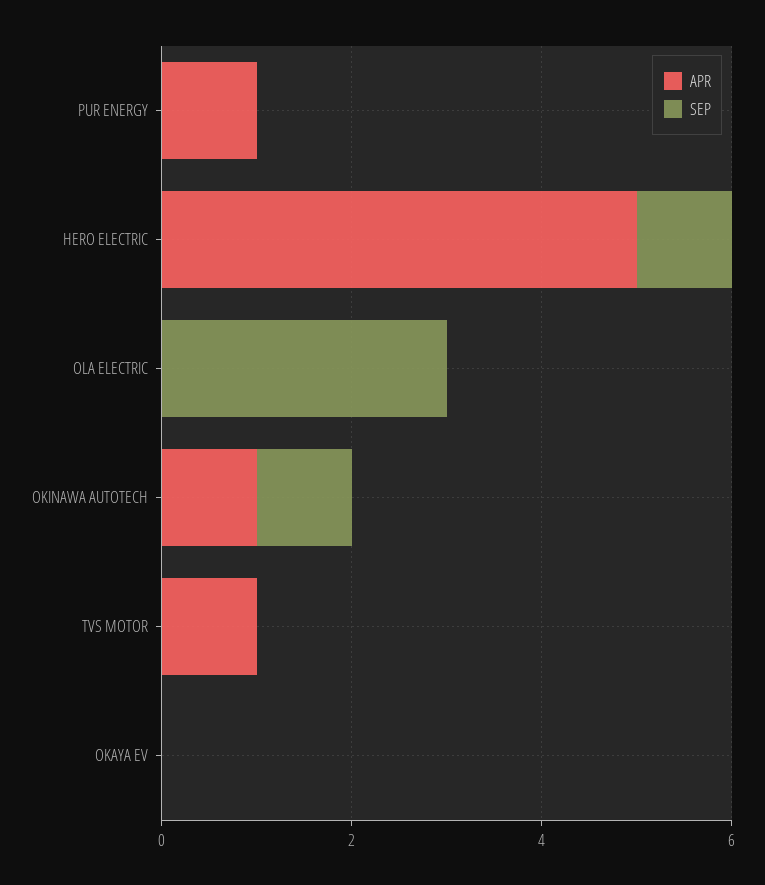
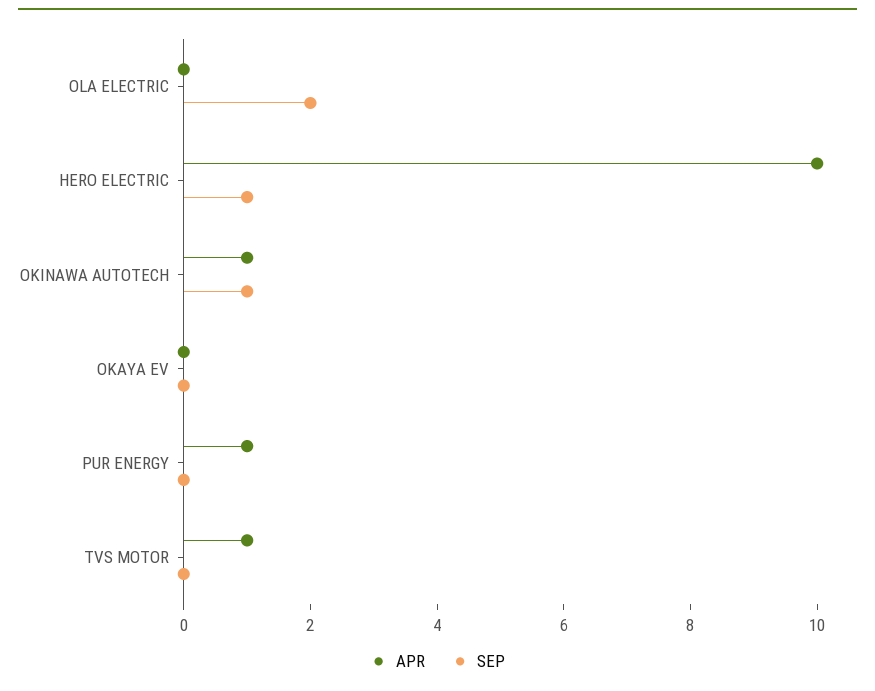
  {
    "APR": {
      "PUR ENERGY": 1,
-     "HERO ELECTRIC": 5,
+     "HERO ELECTRIC": 10,
      "OLA ELECTRIC": 0,
      "OKINAWA AUTOTECH": 1,
      "TVS MOTOR": 1,
      "OKAYA EV": 0
    },
    "SEP": {
      "PUR ENERGY": 0,
      "HERO ELECTRIC": 1,
-     "OLA ELECTRIC": 3,
+     "OLA ELECTRIC": 2,
      "OKINAWA AUTOTECH": 1,
      "TVS MOTOR": 0,
      "OKAYA EV": 0
    }
  }

